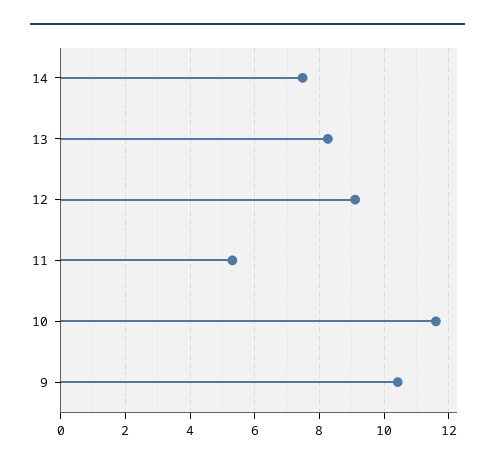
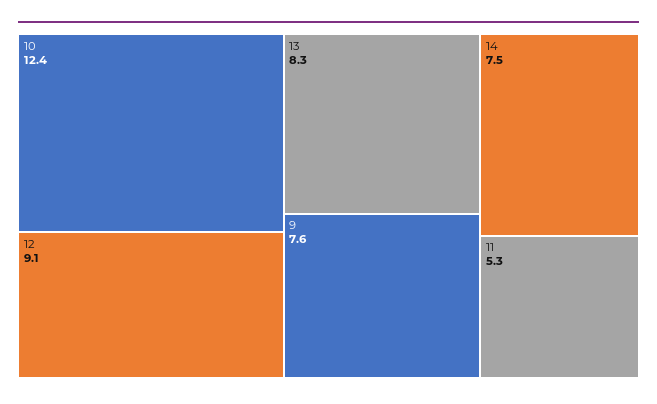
  {
    "14": 7.5,
    "13": 8.3,
    "12": 9.1,
    "11": 5.3,
-   "10": 11.6,
+   "10": 12.4,
-   "9": 10.4
+   "9": 7.6
  }

